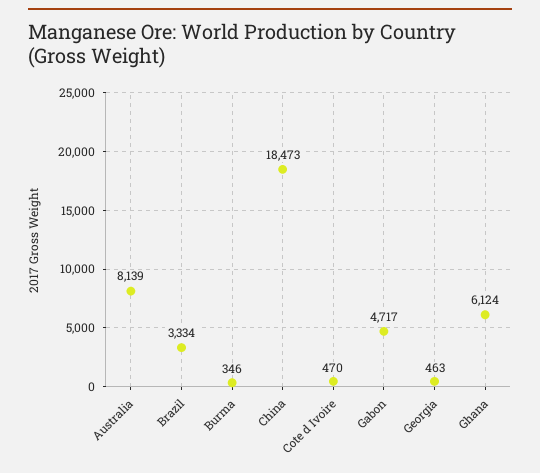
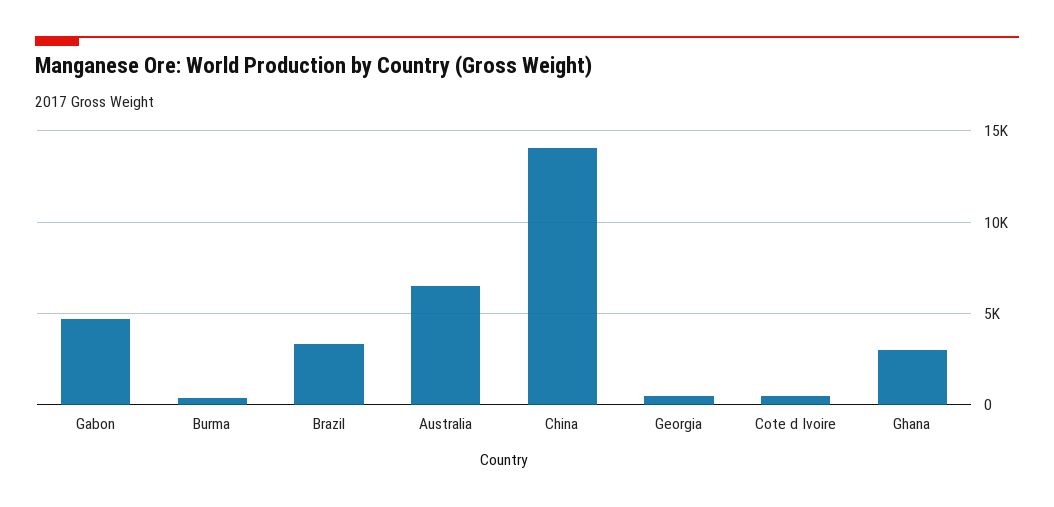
  {
-   "Australia": 8139,
+   "Australia": 6500,
    "Brazil": 3334,
    "Burma": 346,
-   "China": 18473,
+   "China": 14000,
    "Cote d Ivoire": 470,
    "Gabon": 4717,
    "Georgia": 463,
-   "Ghana": 6124
+   "Ghana": 3000
  }

